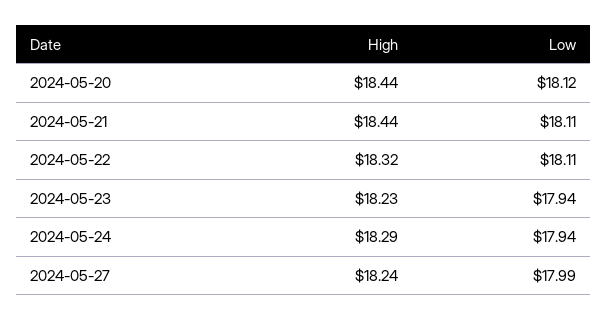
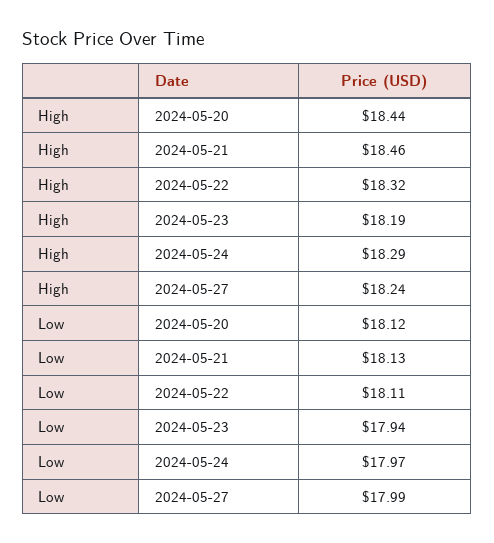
  {
    "High": {
      "2024-05-20": 18.44,
-     "2024-05-21": 18.44,
+     "2024-05-21": 18.46,
      "2024-05-22": 18.32,
-     "2024-05-23": 18.23,
+     "2024-05-23": 18.19,
      "2024-05-24": 18.29,
      "2024-05-27": 18.24
    },
    "Low": {
      "2024-05-20": 18.12,
-     "2024-05-21": 18.11,
+     "2024-05-21": 18.13,
      "2024-05-22": 18.11,
      "2024-05-23": 17.94,
-     "2024-05-24": 17.94,
+     "2024-05-24": 17.97,
      "2024-05-27": 17.99
    }
  }

